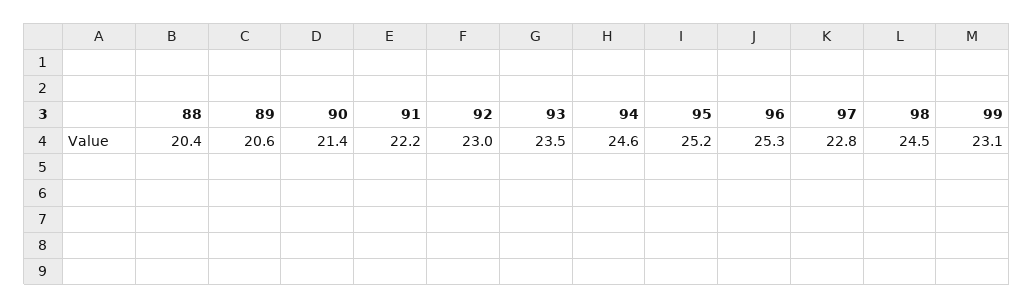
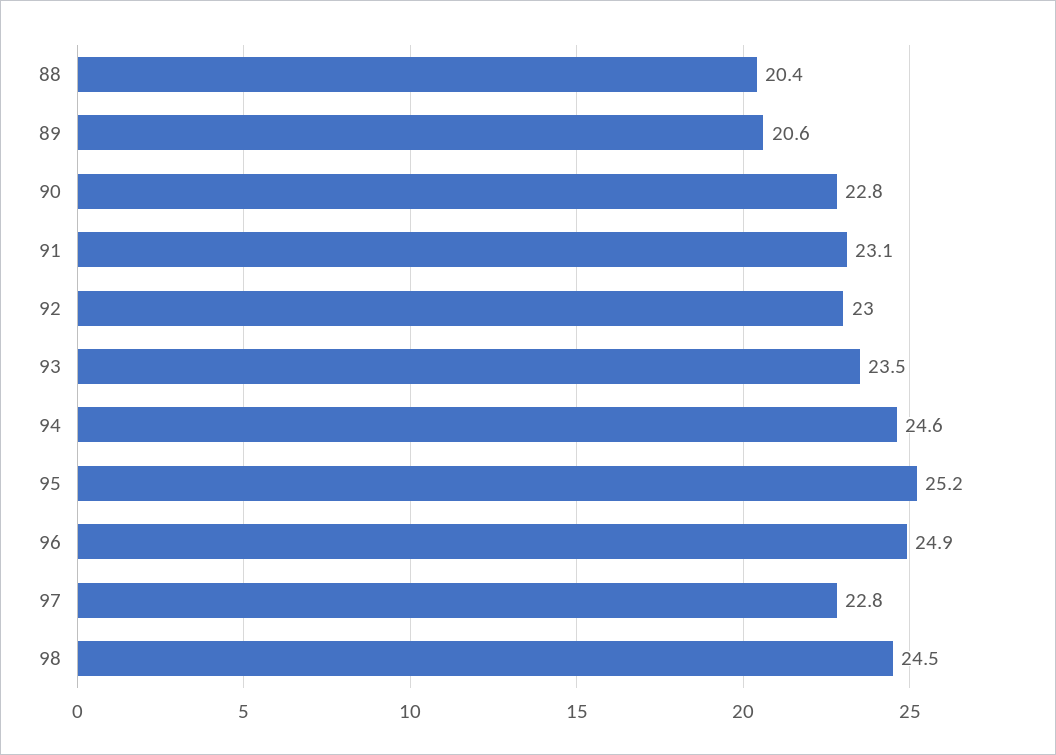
  {
    "88": 20.4,
    "89": 20.6,
-   "90": 21.4,
+   "90": 22.8,
-   "91": 22.2,
+   "91": 23.1,
    "92": 23,
    "93": 23.5,
    "94": 24.6,
    "95": 25.2,
-   "96": 25.3,
+   "96": 24.9,
    "97": 22.8,
-   "98": 24.5,
+   "98": 24.5
-   "99": 23.1
  }

